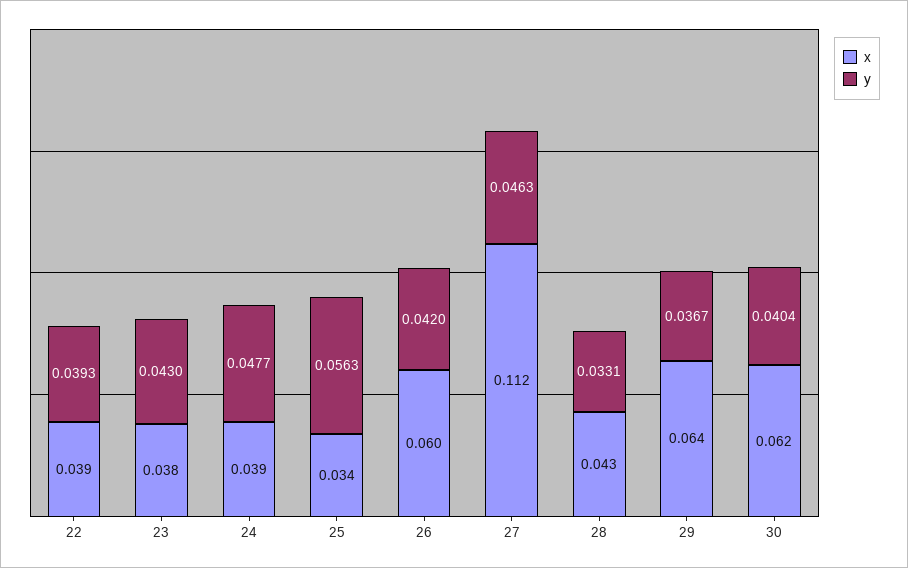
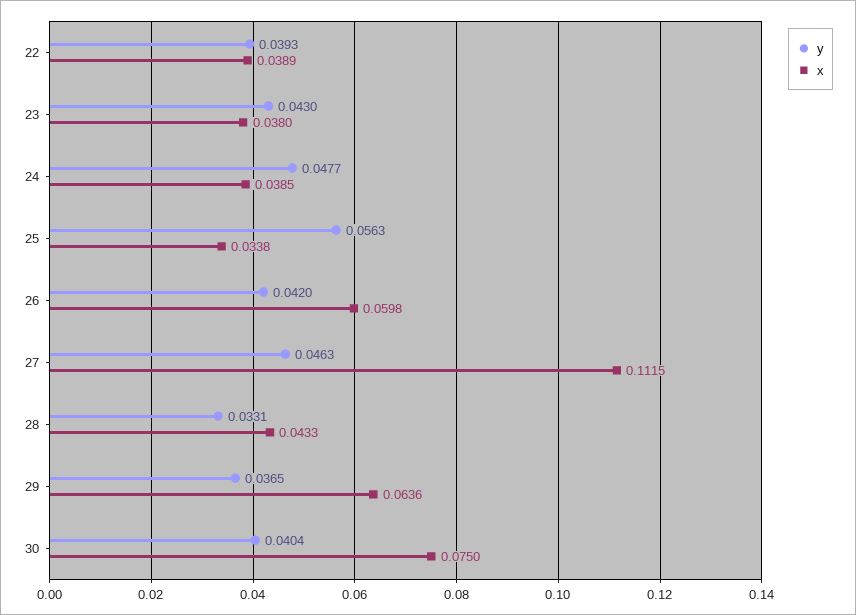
  {
    "x": {
      "22": 0.0389,
      "23": 0.038,
      "24": 0.0385,
      "25": 0.0338,
      "26": 0.0598,
      "27": 0.1115,
      "28": 0.0433,
      "29": 0.0636,
-     "30": 0.062
+     "30": 0.075
    },
    "y": {
      "22": 0.0393,
      "23": 0.043,
      "24": 0.0477,
      "25": 0.0563,
      "26": 0.042,
      "27": 0.0463,
      "28": 0.0331,
-     "29": 0.0367,
+     "29": 0.0365,
      "30": 0.0404
    }
  }

